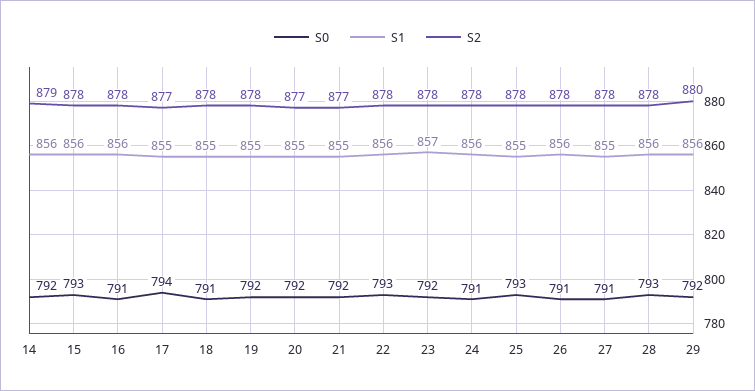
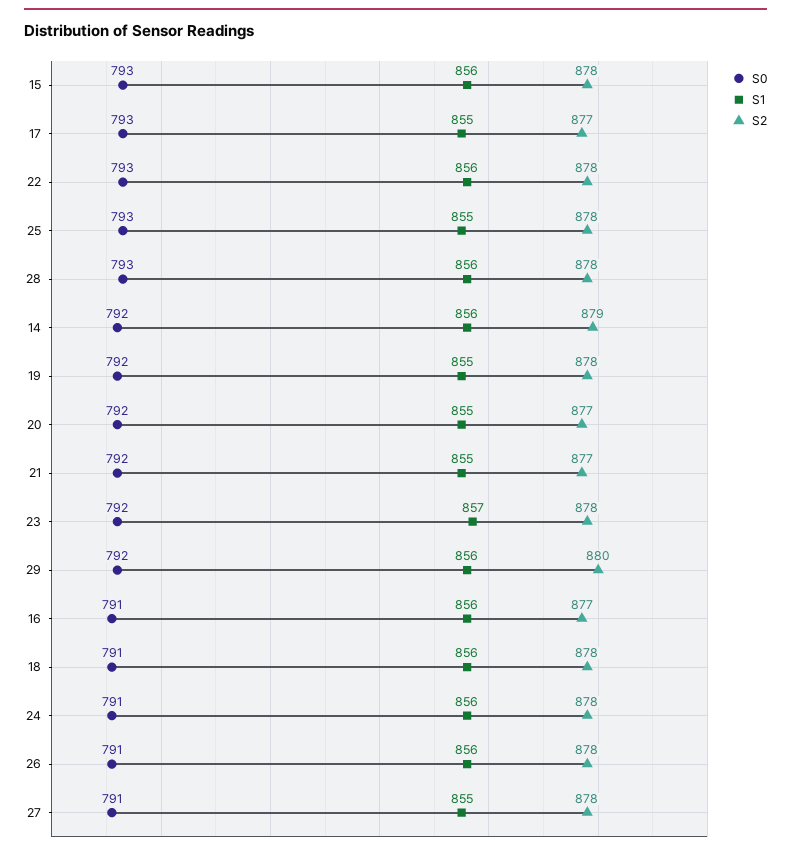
  {
    "S0": {
      "14": 792,
      "15": 793,
      "16": 791,
-     "17": 794,
+     "17": 793,
      "18": 791,
      "19": 792,
      "20": 792,
      "21": 792,
      "22": 793,
      "23": 792,
      "24": 791,
      "25": 793,
      "26": 791,
      "27": 791,
      "28": 793,
      "29": 792
    },
    "S1": {
      "14": 856,
      "15": 856,
      "16": 856,
      "17": 855,
-     "18": 855,
+     "18": 856,
      "19": 855,
      "20": 855,
      "21": 855,
      "22": 856,
      "23": 857,
      "24": 856,
      "25": 855,
      "26": 856,
      "27": 855,
      "28": 856,
      "29": 856
    },
    "S2": {
      "14": 879,
      "15": 878,
-     "16": 878,
+     "16": 877,
      "17": 877,
      "18": 878,
      "19": 878,
      "20": 877,
      "21": 877,
      "22": 878,
      "23": 878,
      "24": 878,
      "25": 878,
      "26": 878,
      "27": 878,
      "28": 878,
      "29": 880
    }
  }

